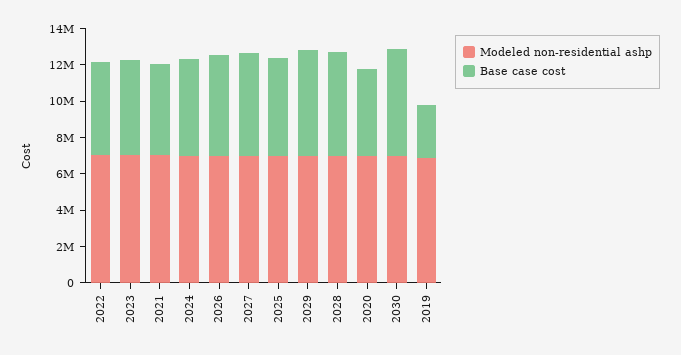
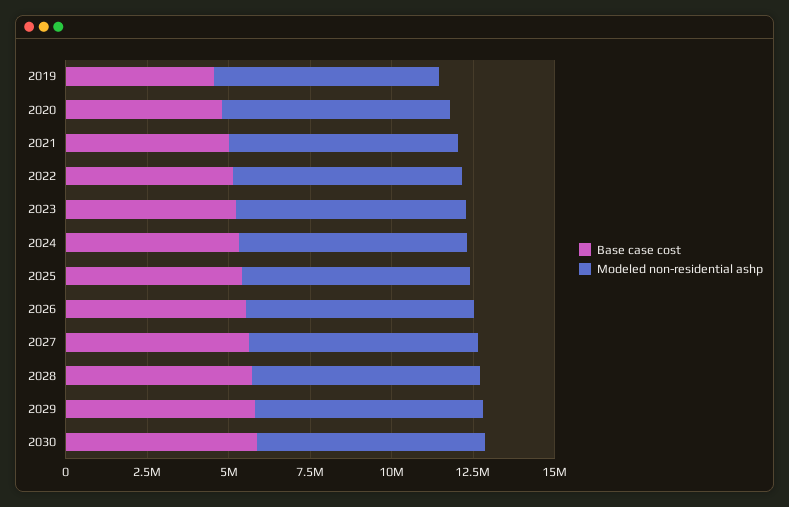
  {
    "Modeled non-residential ashp": {
      "2022": 7000000,
      "2023": 7000000,
      "2021": 7000000,
      "2024": 7000000,
      "2026": 7000000,
      "2027": 7000000,
      "2025": 7000000,
      "2029": 7000000,
      "2028": 7000000,
      "2020": 7000000,
      "2030": 7000000,
      "2019": 7000000
    },
    "Base case cost": {
      "2022": 5000000,
      "2023": 5000000,
      "2021": 5000000,
      "2024": 5500000,
      "2026": 5500000,
      "2027": 5500000,
      "2025": 5500000,
      "2029": 6000000,
      "2028": 5500000,
      "2020": 5000000,
      "2030": 6000000,
-     "2019": 3000000
+     "2019": 4500000
    }
  }

